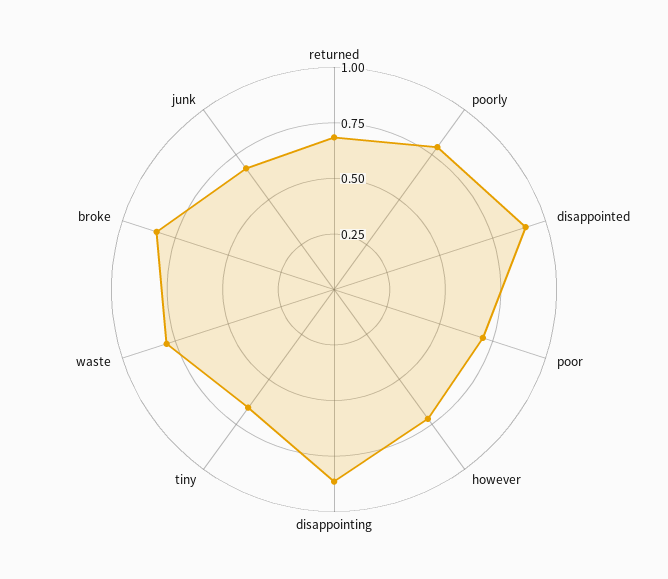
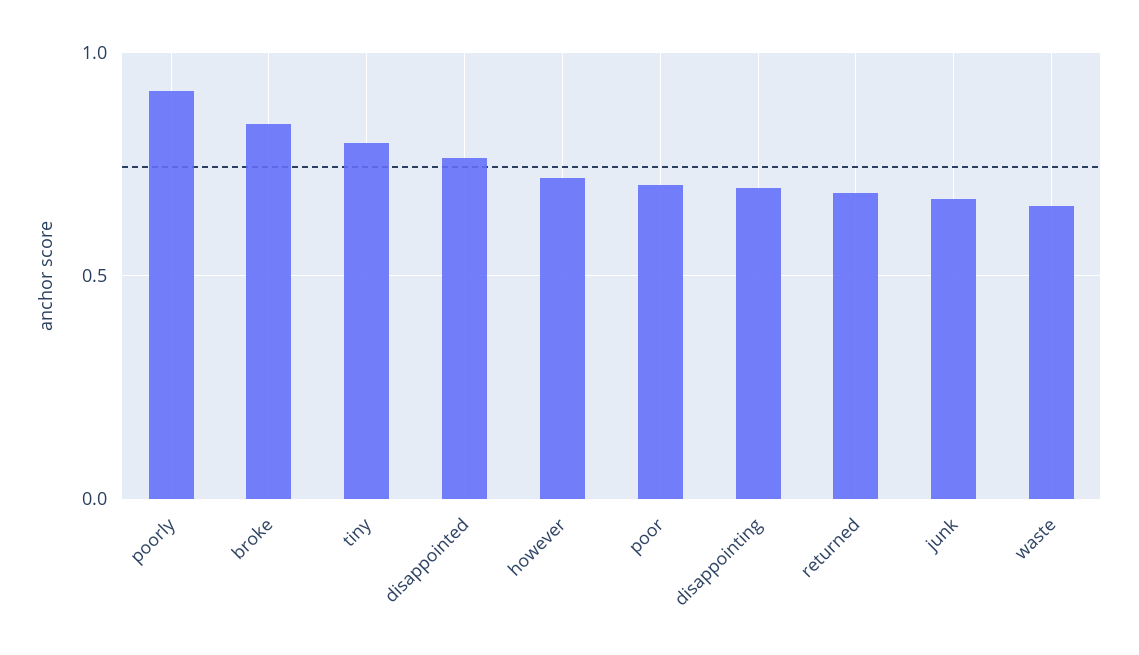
  {
    "returned": 0.7,
-   "poorly": 0.8,
+   "poorly": 0.9,
-   "disappointed": 0.9,
+   "disappointed": 0.75,
    "poor": 0.7,
    "however": 0.7,
-   "disappointing": 0.85,
+   "disappointing": 0.7,
-   "tiny": 0.65,
+   "tiny": 0.8,
-   "waste": 0.8,
+   "waste": 0.65,
    "broke": 0.85,
    "junk": 0.65
  }

